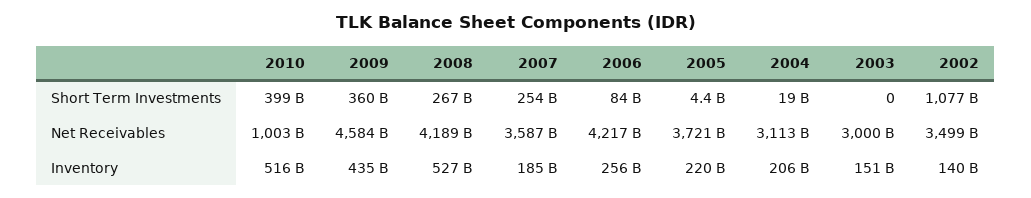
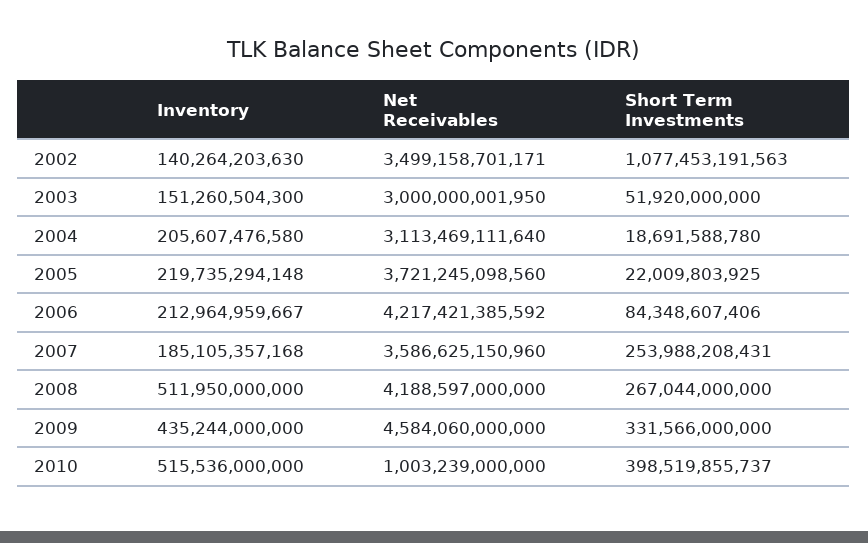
  {
    "2010": {
      "Short Term Investments": 398519855737,
      "Net Receivables": 1003239000000,
      "Inventory": 515536000000
    },
    "2009": {
-     "Short Term Investments": 360000000000,
+     "Short Term Investments": 331566000000,
      "Net Receivables": 4584060000000,
      "Inventory": 435244000000
    },
    "2008": {
      "Short Term Investments": 267044000000,
      "Net Receivables": 4188597000000,
-     "Inventory": 527000000000
+     "Inventory": 511950000000
    },
    "2007": {
      "Short Term Investments": 253988208431,
      "Net Receivables": 3586625150960,
      "Inventory": 185105357168
    },
    "2006": {
      "Short Term Investments": 84348607406,
      "Net Receivables": 4217421385592,
-     "Inventory": 256000000000
+     "Inventory": 212964959667
    },
    "2005": {
-     "Short Term Investments": 4400000000,
+     "Short Term Investments": 22009803925,
      "Net Receivables": 3721245098560,
      "Inventory": 219735294148
    },
    "2004": {
      "Short Term Investments": 18691588780,
      "Net Receivables": 3113469111640,
      "Inventory": 205607476580
    },
    "2003": {
-     "Short Term Investments": 0,
+     "Short Term Investments": 51920000000,
      "Net Receivables": 3000000001950,
      "Inventory": 151260504300
    },
    "2002": {
      "Short Term Investments": 1077453191563,
      "Net Receivables": 3499158701171,
      "Inventory": 140264203630
    }
  }

